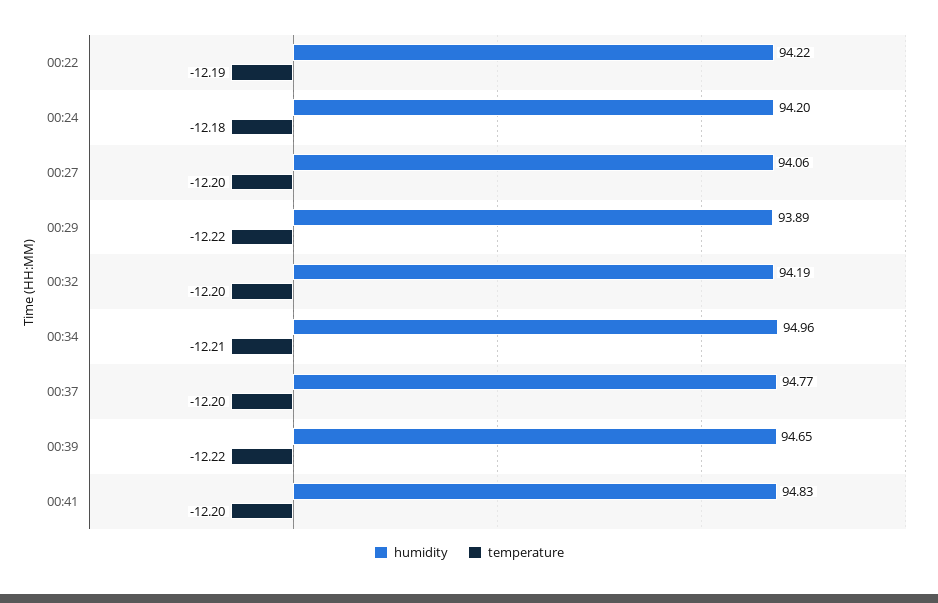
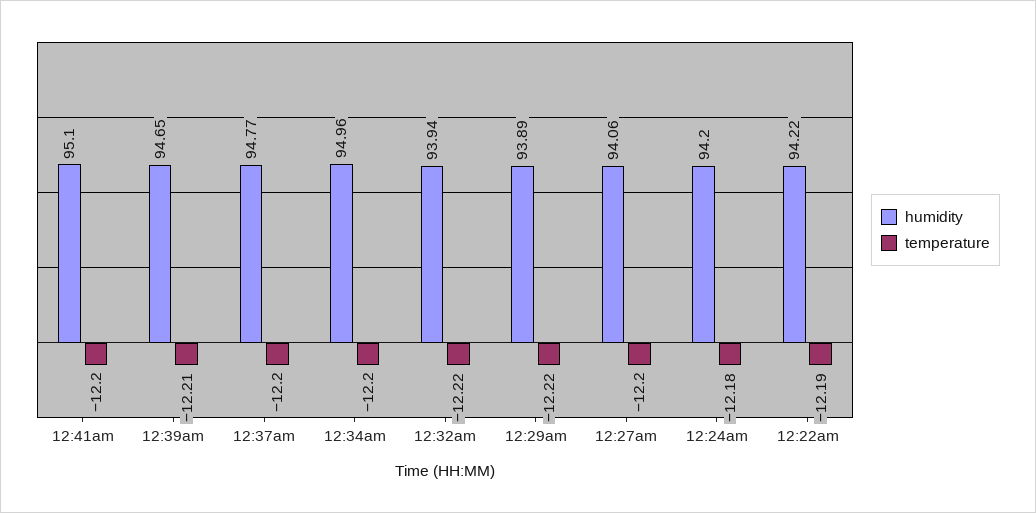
  {
    "humidity": {
      "00:22": 94.22,
      "00:24": 94.2,
      "00:27": 94.06,
      "00:29": 93.89,
-     "00:32": 94.19,
+     "00:32": 93.94,
      "00:34": 94.96,
      "00:37": 94.77,
      "00:39": 94.65,
-     "00:41": 94.83
+     "00:41": 95.1
    },
    "temperature": {
      "00:22": -12.19,
      "00:24": -12.18,
      "00:27": -12.2,
      "00:29": -12.22,
-     "00:32": -12.2,
+     "00:32": -12.22,
-     "00:34": -12.21,
+     "00:34": -12.2,
      "00:37": -12.2,
-     "00:39": -12.22,
+     "00:39": -12.21,
      "00:41": -12.2
    }
  }

